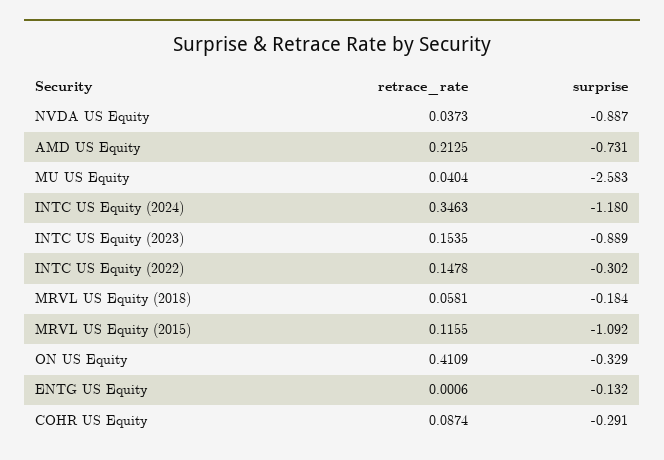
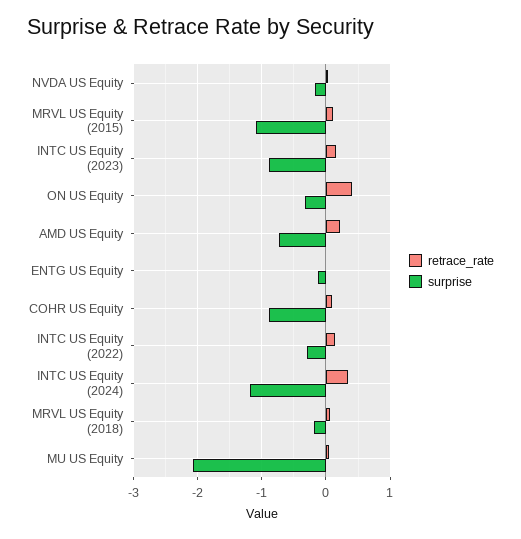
  {
    "retrace_rate": {
      "NVDA US Equity": 0.0373,
      "AMD US Equity": 0.2125,
      "MU US Equity": 0.0404,
      "INTC US Equity (2024)": 0.3463,
      "INTC US Equity (2023)": 0.1535,
      "INTC US Equity (2022)": 0.1478,
      "MRVL US Equity (2018)": 0.0581,
      "MRVL US Equity (2015)": 0.1155,
      "ON US Equity": 0.4109,
      "ENTG US Equity": 0.0006,
      "COHR US Equity": 0.0874
    },
    "surprise": {
-     "NVDA US Equity": -0.887,
+     "NVDA US Equity": -0.2,
      "AMD US Equity": -0.731,
-     "MU US Equity": -2.583,
+     "MU US Equity": -2.1,
      "INTC US Equity (2024)": -1.18,
      "INTC US Equity (2023)": -0.889,
      "INTC US Equity (2022)": -0.302,
      "MRVL US Equity (2018)": -0.184,
      "MRVL US Equity (2015)": -1.092,
      "ON US Equity": -0.329,
      "ENTG US Equity": -0.132,
-     "COHR US Equity": -0.291
+     "COHR US Equity": -0.9
    }
  }

